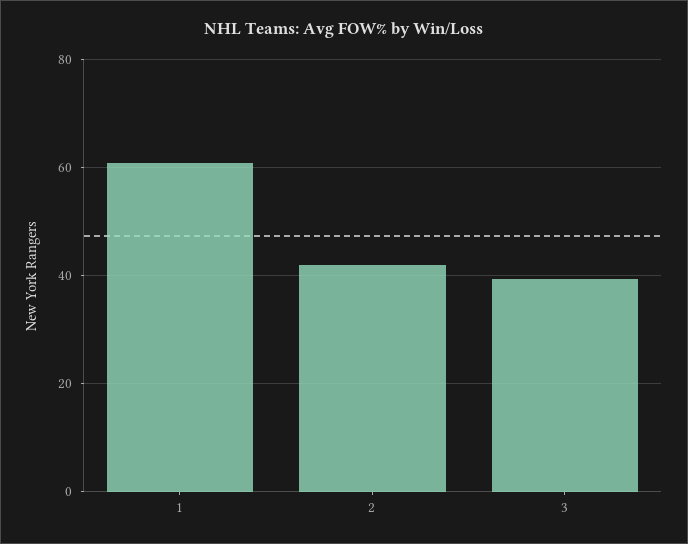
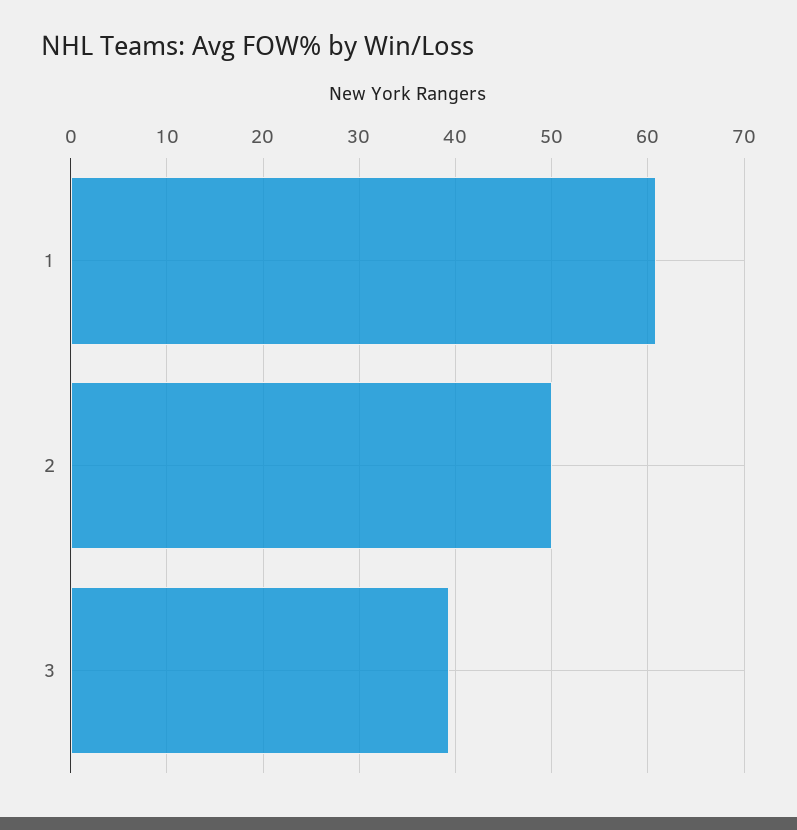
  {
    "1": 61,
-   "2": 42,
+   "2": 50,
    "3": 39
  }

